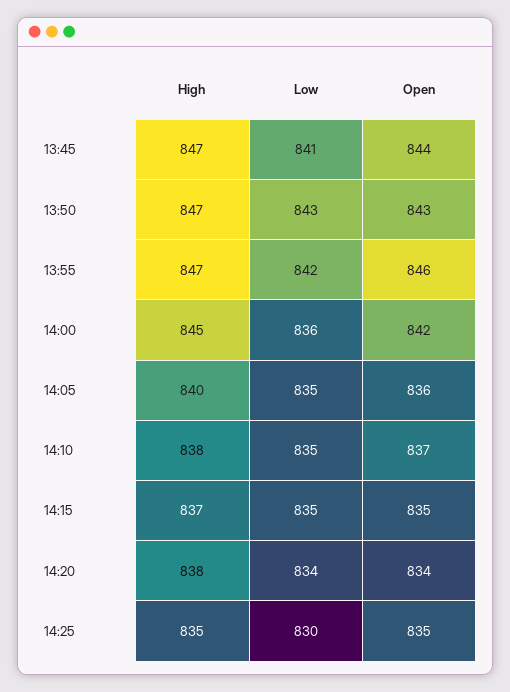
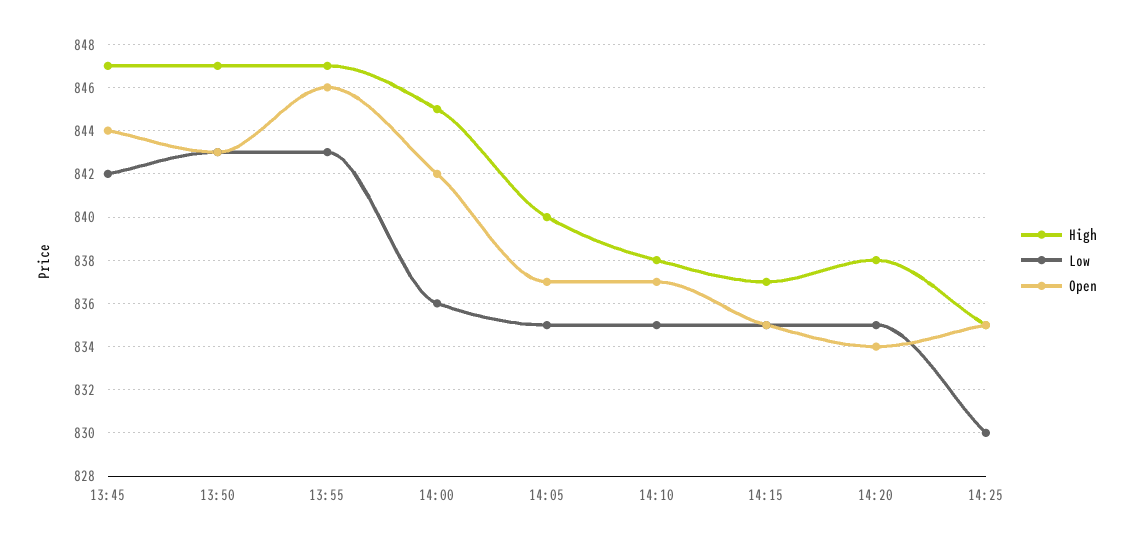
  {
    "High": {
      "13:45": 847,
      "13:50": 847,
      "13:55": 847,
      "14:00": 845,
      "14:05": 840,
      "14:10": 838,
      "14:15": 837,
      "14:20": 838,
      "14:25": 835
    },
    "Low": {
-     "13:45": 841,
+     "13:45": 842,
      "13:50": 843,
-     "13:55": 842,
+     "13:55": 843,
      "14:00": 836,
      "14:05": 835,
      "14:10": 835,
      "14:15": 835,
-     "14:20": 834,
+     "14:20": 835,
      "14:25": 830
    },
    "Open": {
      "13:45": 844,
      "13:50": 843,
      "13:55": 846,
      "14:00": 842,
-     "14:05": 836,
+     "14:05": 837,
      "14:10": 837,
      "14:15": 835,
      "14:20": 834,
      "14:25": 835
    }
  }

